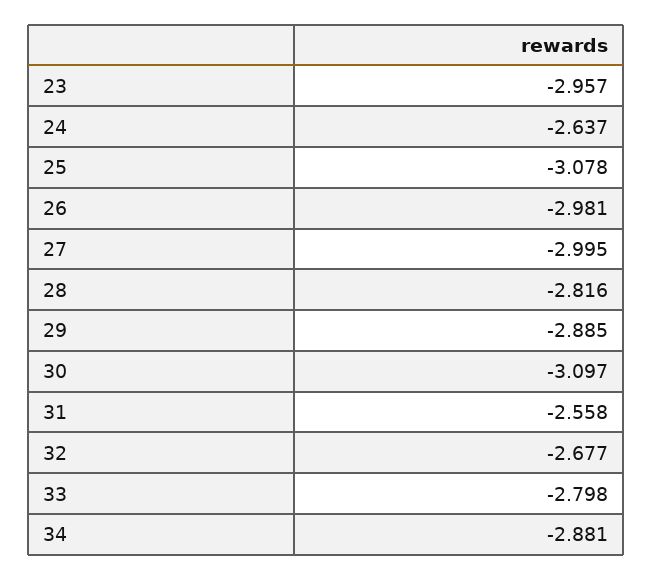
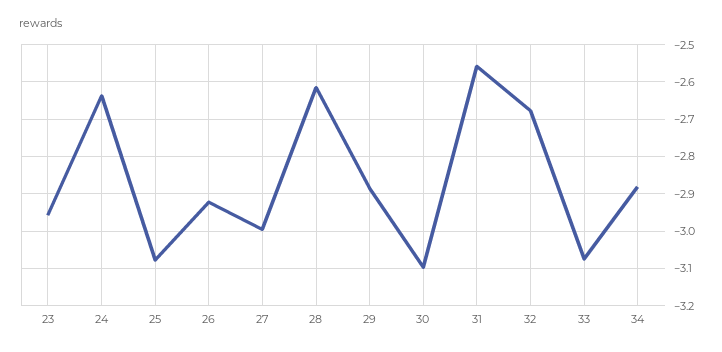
  {
    "23": -2.957,
    "24": -2.637,
    "25": -3.078,
-   "26": -2.981,
+   "26": -2.92,
    "27": -2.995,
-   "28": -2.816,
+   "28": -2.62,
    "29": -2.885,
    "30": -3.097,
    "31": -2.558,
    "32": -2.677,
-   "33": -2.798,
+   "33": -3.08,
    "34": -2.881
  }

